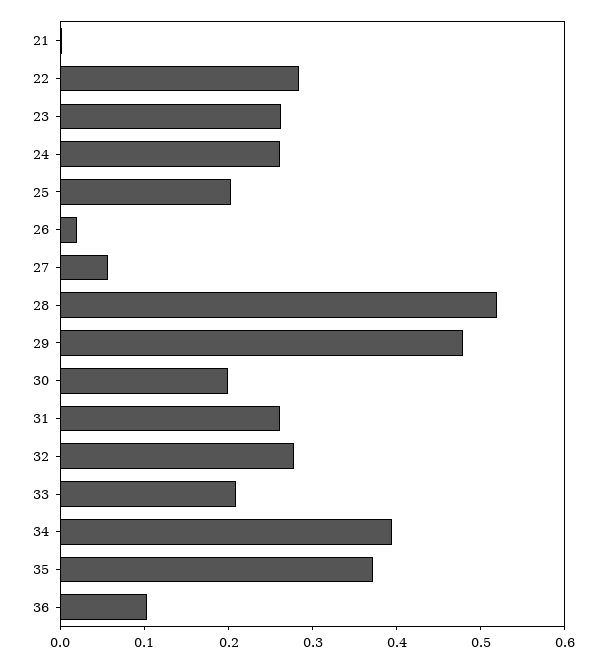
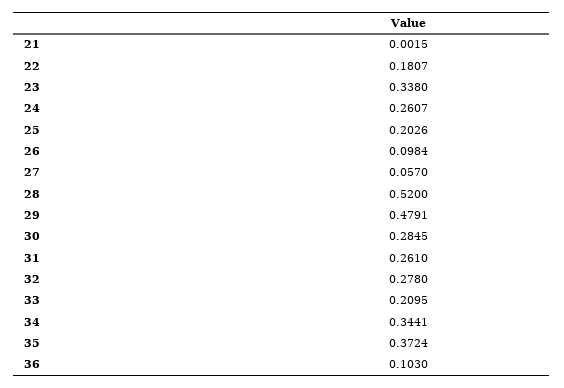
  {
    "21": 0.0015,
-   "22": 0.28,
+   "22": 0.1807,
-   "23": 0.26,
+   "23": 0.338,
    "24": 0.2607,
    "25": 0.2026,
-   "26": 0.02,
+   "26": 0.0984,
    "27": 0.057,
    "28": 0.52,
    "29": 0.4791,
-   "30": 0.2,
+   "30": 0.2845,
    "31": 0.261,
    "32": 0.278,
    "33": 0.2095,
-   "34": 0.4,
+   "34": 0.3441,
    "35": 0.3724,
    "36": 0.103
  }

